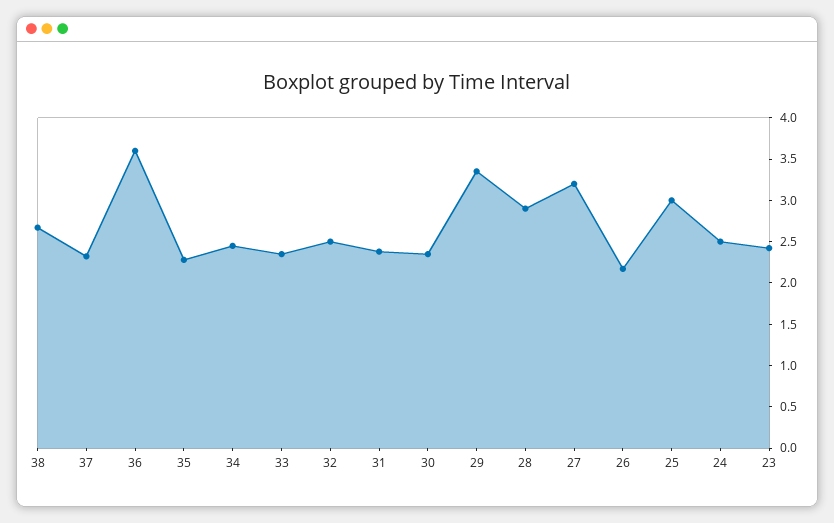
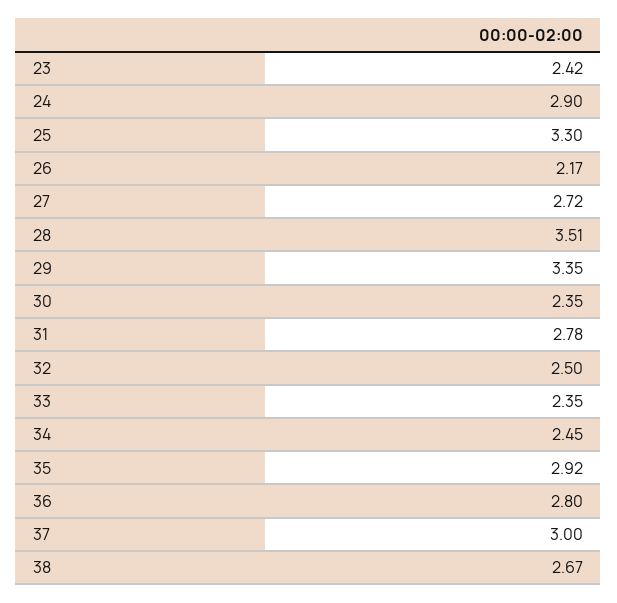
  {
    "38": 2.67,
-   "37": 2.3,
+   "37": 3,
-   "36": 3.6,
+   "36": 2.8,
-   "35": 2.3,
+   "35": 2.92,
    "34": 2.45,
    "33": 2.35,
    "32": 2.5,
-   "31": 2.4,
+   "31": 2.78,
    "30": 2.35,
    "29": 3.35,
-   "28": 2.9,
+   "28": 3.51,
-   "27": 3.2,
+   "27": 2.72,
    "26": 2.17,
-   "25": 3,
+   "25": 3.3,
-   "24": 2.5,
+   "24": 2.9,
    "23": 2.42
  }

